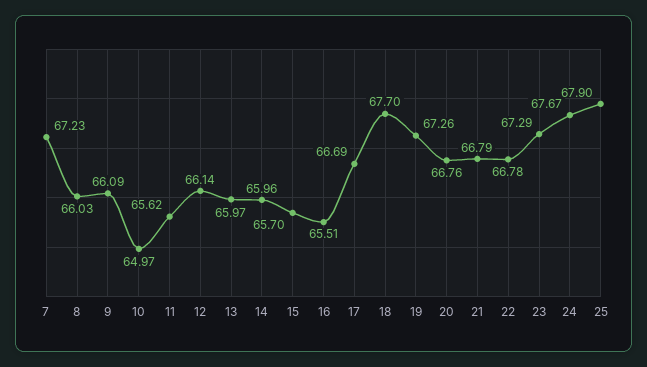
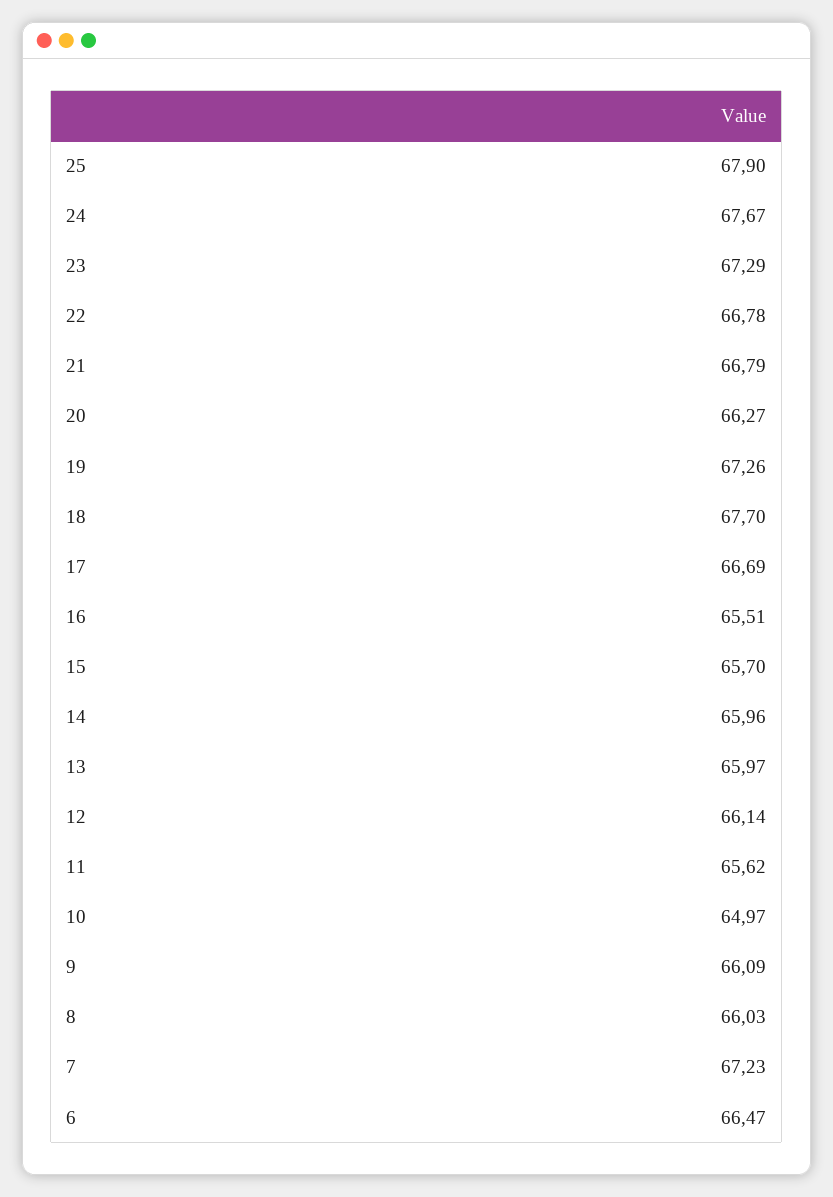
  {
    "7": 67.23,
    "8": 66.03,
    "9": 66.09,
    "10": 64.97,
    "11": 65.62,
    "12": 66.14,
    "13": 65.97,
    "14": 65.96,
    "15": 65.7,
    "16": 65.51,
    "17": 66.69,
    "18": 67.7,
    "19": 67.26,
-   "20": 66.76,
+   "20": 66.27,
    "21": 66.79,
    "22": 66.78,
    "23": 67.29,
    "24": 67.67,
-   "25": 67.9
+   "25": 67.9,
+   "6": 66.47
  }

